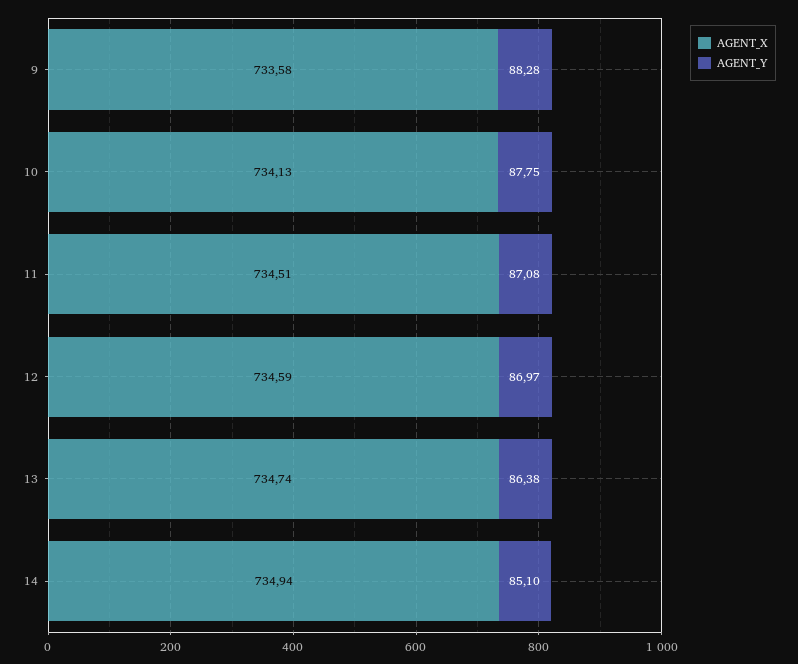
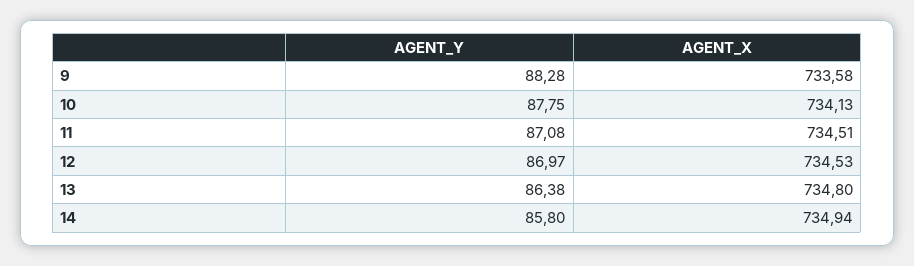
  {
    "AGENT_X": {
      "9": 733.58,
      "10": 734.13,
      "11": 734.51,
-     "12": 734.59,
+     "12": 734.53,
-     "13": 734.74,
+     "13": 734.8,
      "14": 734.94
    },
    "AGENT_Y": {
      "9": 88.28,
      "10": 87.75,
      "11": 87.08,
      "12": 86.97,
      "13": 86.38,
-     "14": 85.1
+     "14": 85.8
    }
  }

